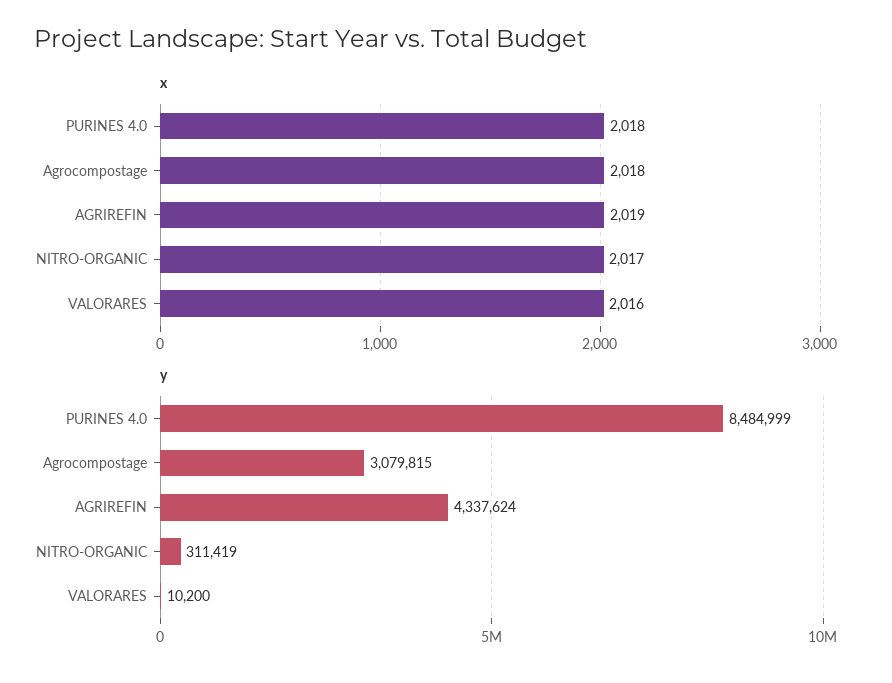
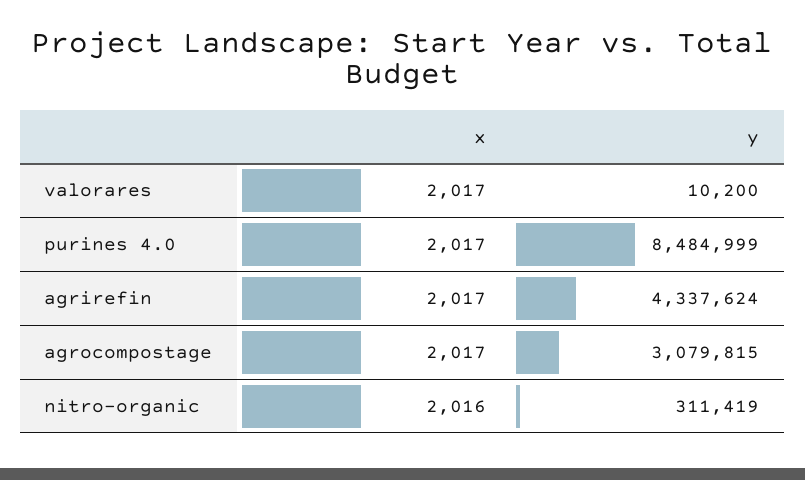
  {
    "x": {
-     "PURINES 4.0": 2018,
+     "PURINES 4.0": 2017,
-     "Agrocompostage": 2018,
+     "Agrocompostage": 2017,
-     "AGRIREFIN": 2019,
+     "AGRIREFIN": 2017,
-     "NITRO-ORGANIC": 2017,
+     "NITRO-ORGANIC": 2016,
-     "VALORARES": 2016
+     "VALORARES": 2017
    },
    "y": {
      "PURINES 4.0": 8484999,
      "Agrocompostage": 3079815,
      "AGRIREFIN": 4337624,
      "NITRO-ORGANIC": 311419,
      "VALORARES": 10200
    }
  }

